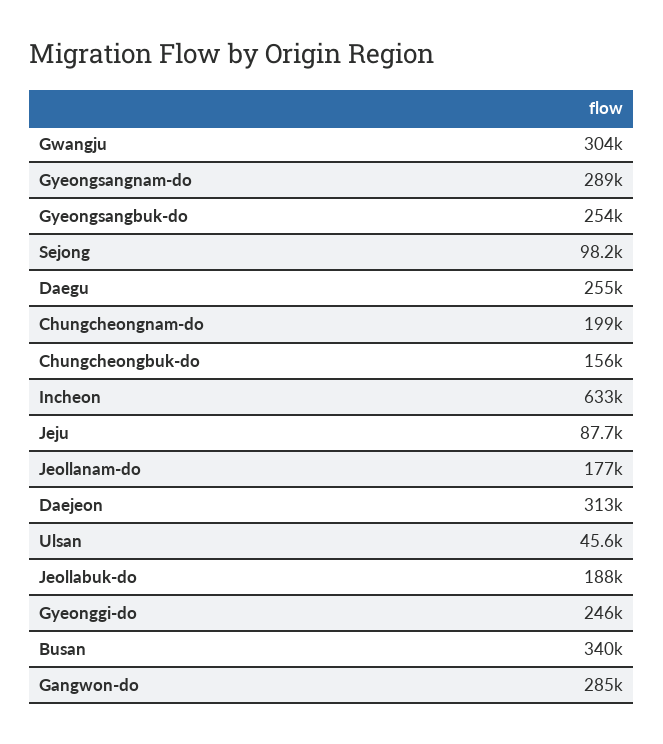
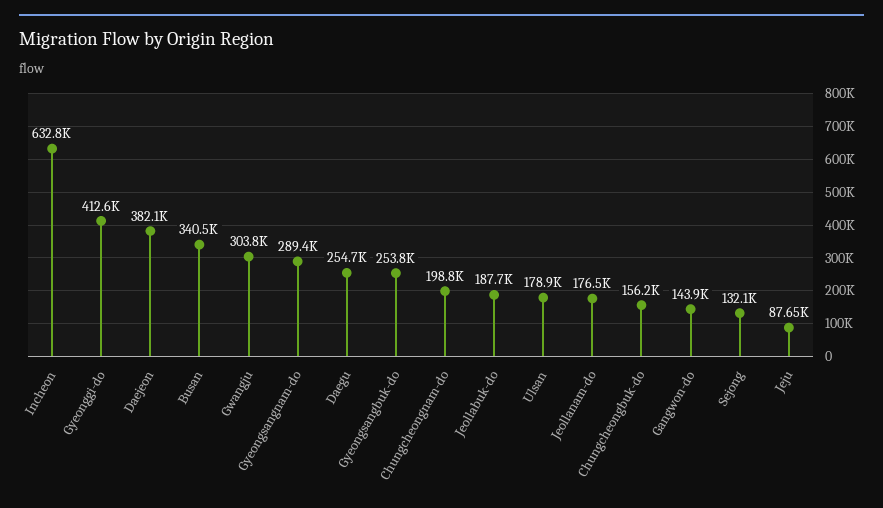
  {
    "Gwangju": 303800,
    "Gyeongsangnam-do": 289400,
    "Gyeongsangbuk-do": 253800,
-   "Sejong": 98200,
+   "Sejong": 132100,
    "Daegu": 254700,
    "Chungcheongnam-do": 198800,
    "Chungcheongbuk-do": 156200,
    "Incheon": 632800,
    "Jeju": 87650,
    "Jeollanam-do": 176500,
-   "Daejeon": 313000,
+   "Daejeon": 382100,
-   "Ulsan": 45600,
+   "Ulsan": 178900,
    "Jeollabuk-do": 187700,
-   "Gyeonggi-do": 246000,
+   "Gyeonggi-do": 412600,
    "Busan": 340500,
-   "Gangwon-do": 285000
+   "Gangwon-do": 143900
  }

